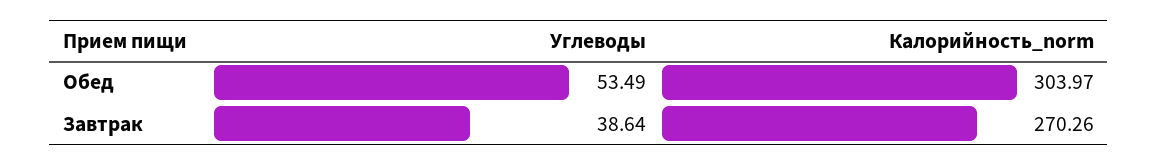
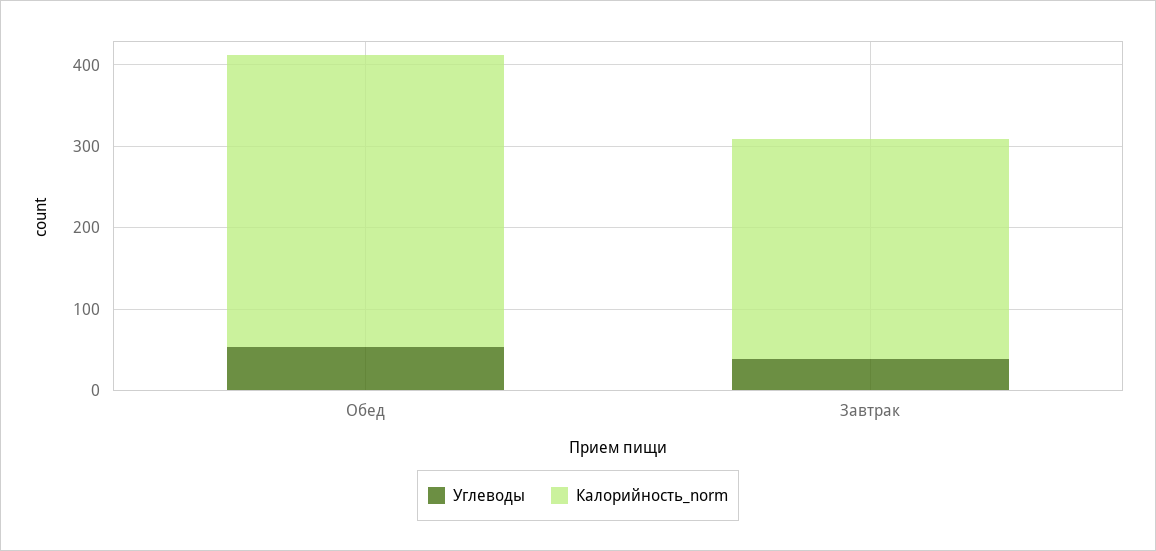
  {
    "Углеводы": {
      "Обед": 53.49,
      "Завтрак": 38.64
    },
    "Калорийность_norm": {
-     "Обед": 303.97,
+     "Обед": 360,
      "Завтрак": 270.26
    }
  }

